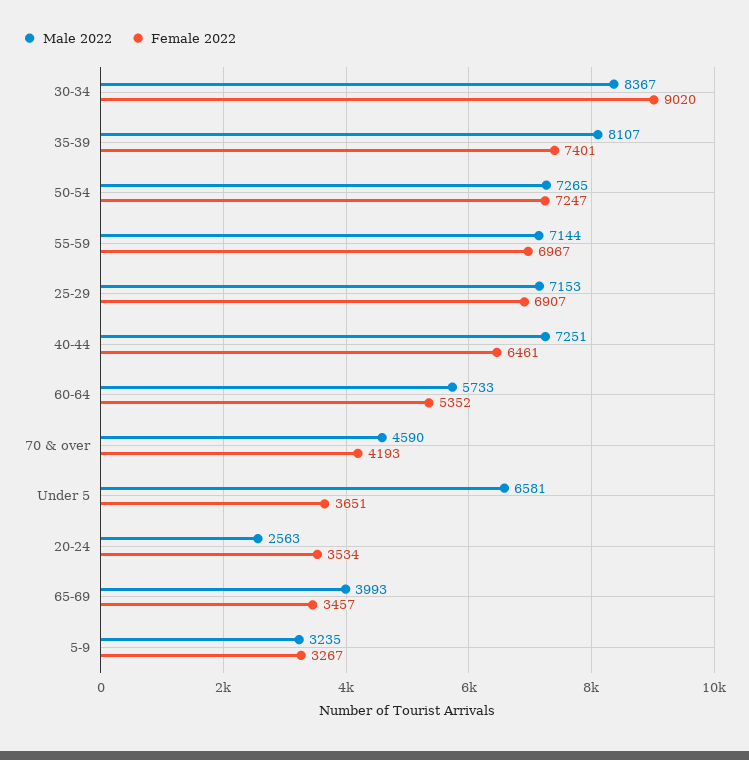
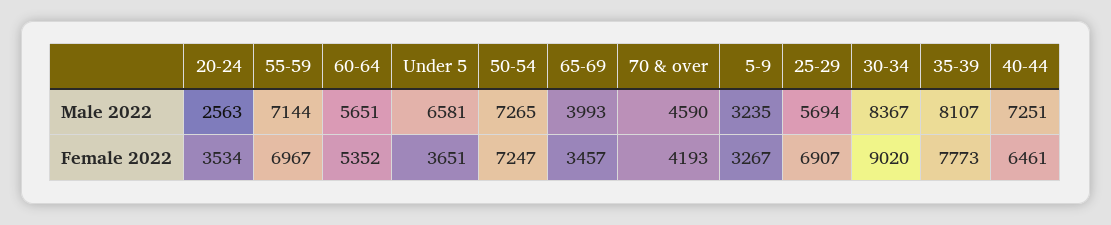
  {
    "Male 2022": {
      "30-34": 8367,
      "35-39": 8107,
      "50-54": 7265,
      "55-59": 7144,
-     "25-29": 7153,
+     "25-29": 5694,
      "40-44": 7251,
-     "60-64": 5733,
+     "60-64": 5651,
      "70 & over": 4590,
      "Under 5": 6581,
      "20-24": 2563,
      "65-69": 3993,
      "5-9": 3235
    },
    "Female 2022": {
      "30-34": 9020,
-     "35-39": 7401,
+     "35-39": 7773,
      "50-54": 7247,
      "55-59": 6967,
      "25-29": 6907,
      "40-44": 6461,
      "60-64": 5352,
      "70 & over": 4193,
      "Under 5": 3651,
      "20-24": 3534,
      "65-69": 3457,
      "5-9": 3267
    }
  }

